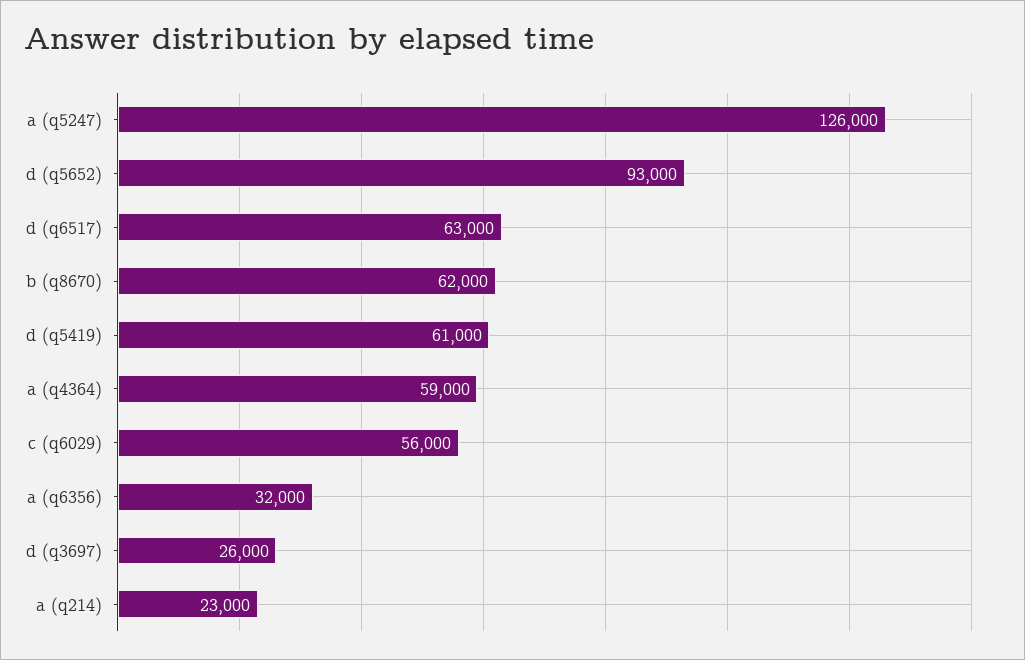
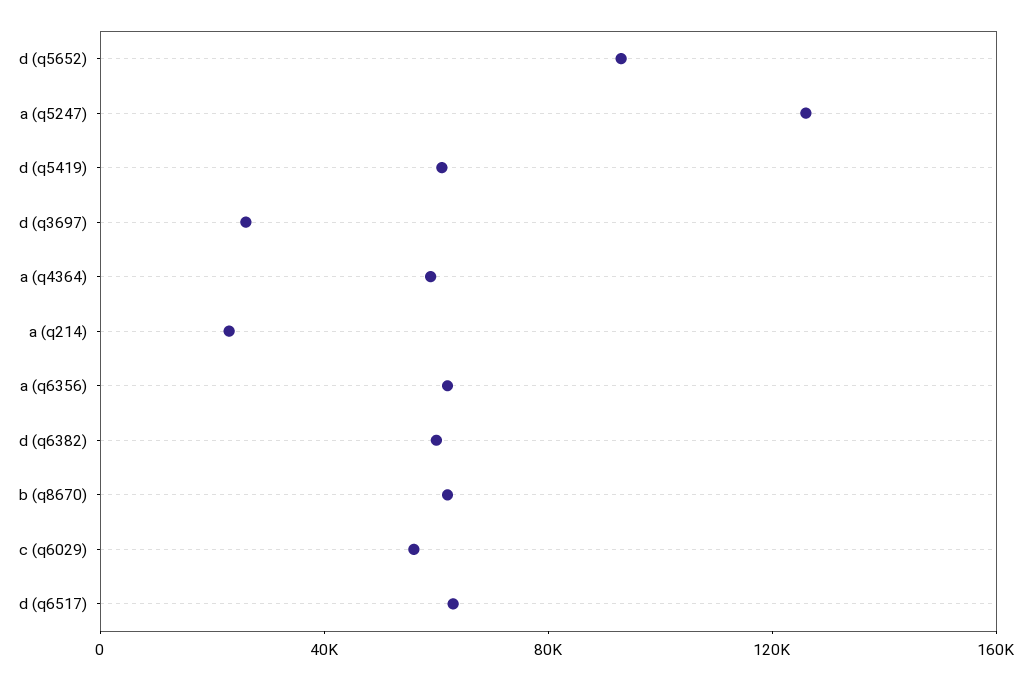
  {
    "a (q5247)": 126000,
    "d (q5652)": 93000,
    "d (q6517)": 63000,
    "b (q8670)": 62000,
    "d (q5419)": 61000,
    "a (q4364)": 59000,
    "c (q6029)": 56000,
-   "a (q6356)": 32000,
+   "a (q6356)": 60000,
    "d (q3697)": 26000,
-   "a (q214)": 23000
+   "a (q214)": 23000,
+   "d (q6382)": 60000
  }

